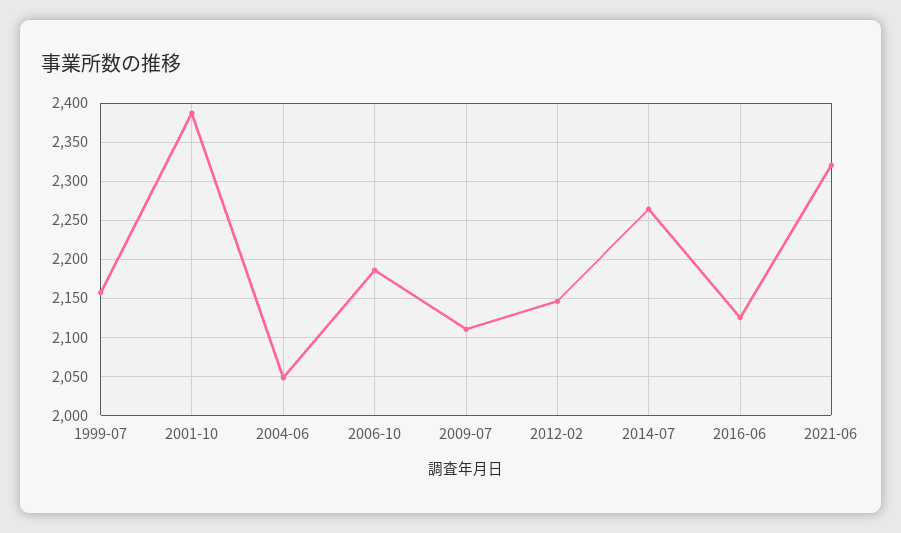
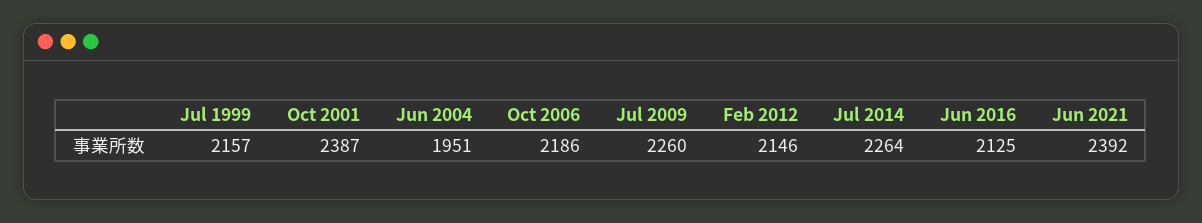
  {
    "1999-07": 2157,
    "2001-10": 2387,
-   "2004-06": 2050,
+   "2004-06": 1951,
    "2006-10": 2186,
-   "2009-07": 2110,
+   "2009-07": 2260,
    "2012-02": 2146,
    "2014-07": 2264,
    "2016-06": 2125,
-   "2021-06": 2320
+   "2021-06": 2392
  }

